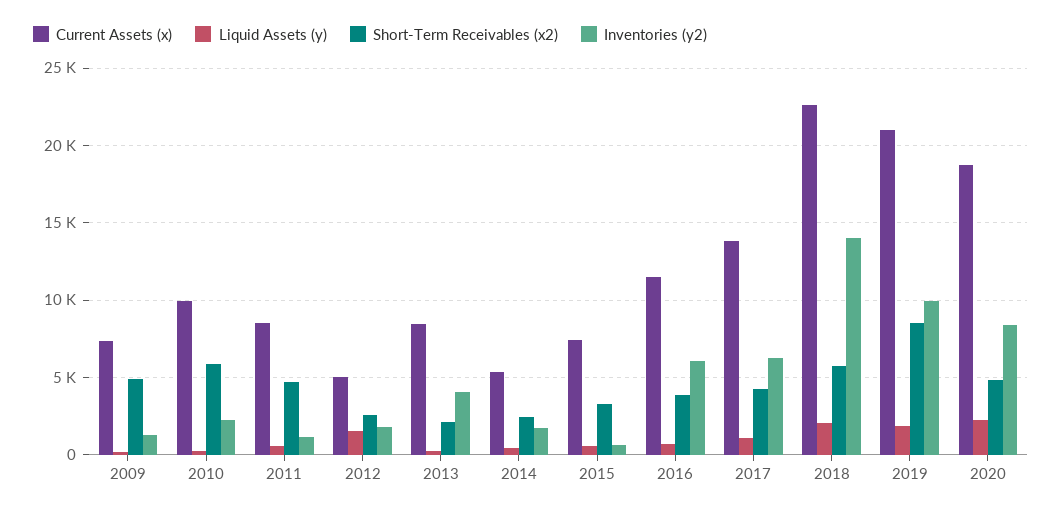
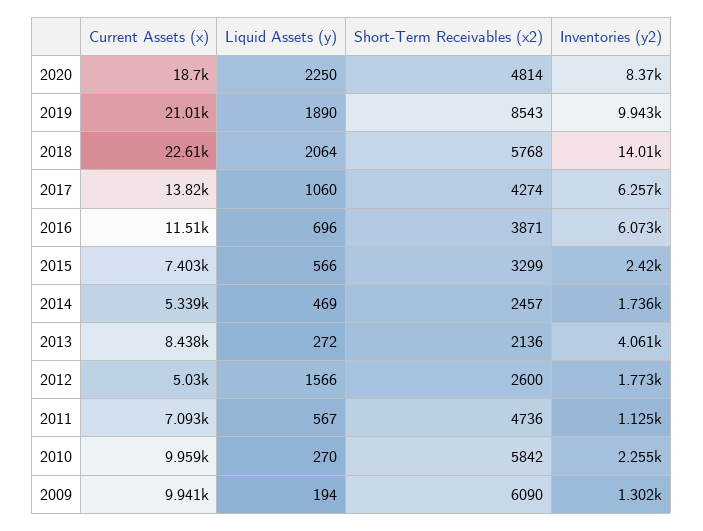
  {
    "Current Assets (x)": {
-     "2009": 7500,
+     "2009": 9941,
      "2010": 9959,
-     "2011": 8500,
+     "2011": 7093,
      "2012": 5030,
      "2013": 8438,
      "2014": 5339,
      "2015": 7403,
      "2016": 11510,
      "2017": 13820,
      "2018": 22610,
      "2019": 21010,
      "2020": 18700
    },
    "Liquid Assets (y)": {
      "2009": 194,
      "2010": 270,
      "2011": 567,
      "2012": 1566,
      "2013": 272,
      "2014": 469,
      "2015": 566,
      "2016": 696,
      "2017": 1060,
      "2018": 2064,
      "2019": 1890,
      "2020": 2250
    },
    "Short-Term Receivables (x2)": {
-     "2009": 5000,
+     "2009": 6090,
      "2010": 5842,
      "2011": 4736,
      "2012": 2600,
      "2013": 2136,
      "2014": 2457,
      "2015": 3299,
      "2016": 3871,
      "2017": 4274,
      "2018": 5768,
      "2019": 8543,
      "2020": 4814
    },
    "Inventories (y2)": {
      "2009": 1302,
      "2010": 2255,
      "2011": 1125,
      "2012": 1773,
      "2013": 4061,
      "2014": 1736,
-     "2015": 500,
+     "2015": 2420,
      "2016": 6073,
      "2017": 6257,
      "2018": 14010,
      "2019": 9943,
      "2020": 8370
    }
  }

